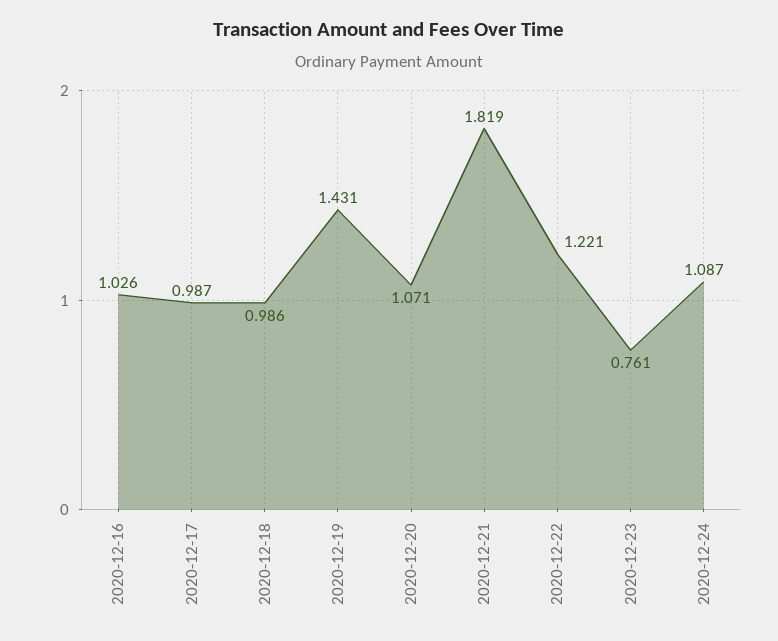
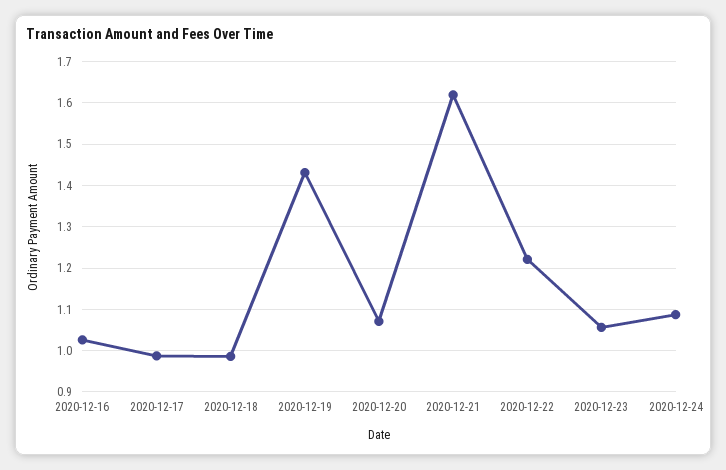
  {
    "2020-12-16": 1.026,
    "2020-12-17": 0.987,
    "2020-12-18": 0.986,
    "2020-12-19": 1.431,
    "2020-12-20": 1.071,
-   "2020-12-21": 1.819,
+   "2020-12-21": 1.62,
    "2020-12-22": 1.221,
-   "2020-12-23": 0.761,
+   "2020-12-23": 1.06,
    "2020-12-24": 1.087
  }

